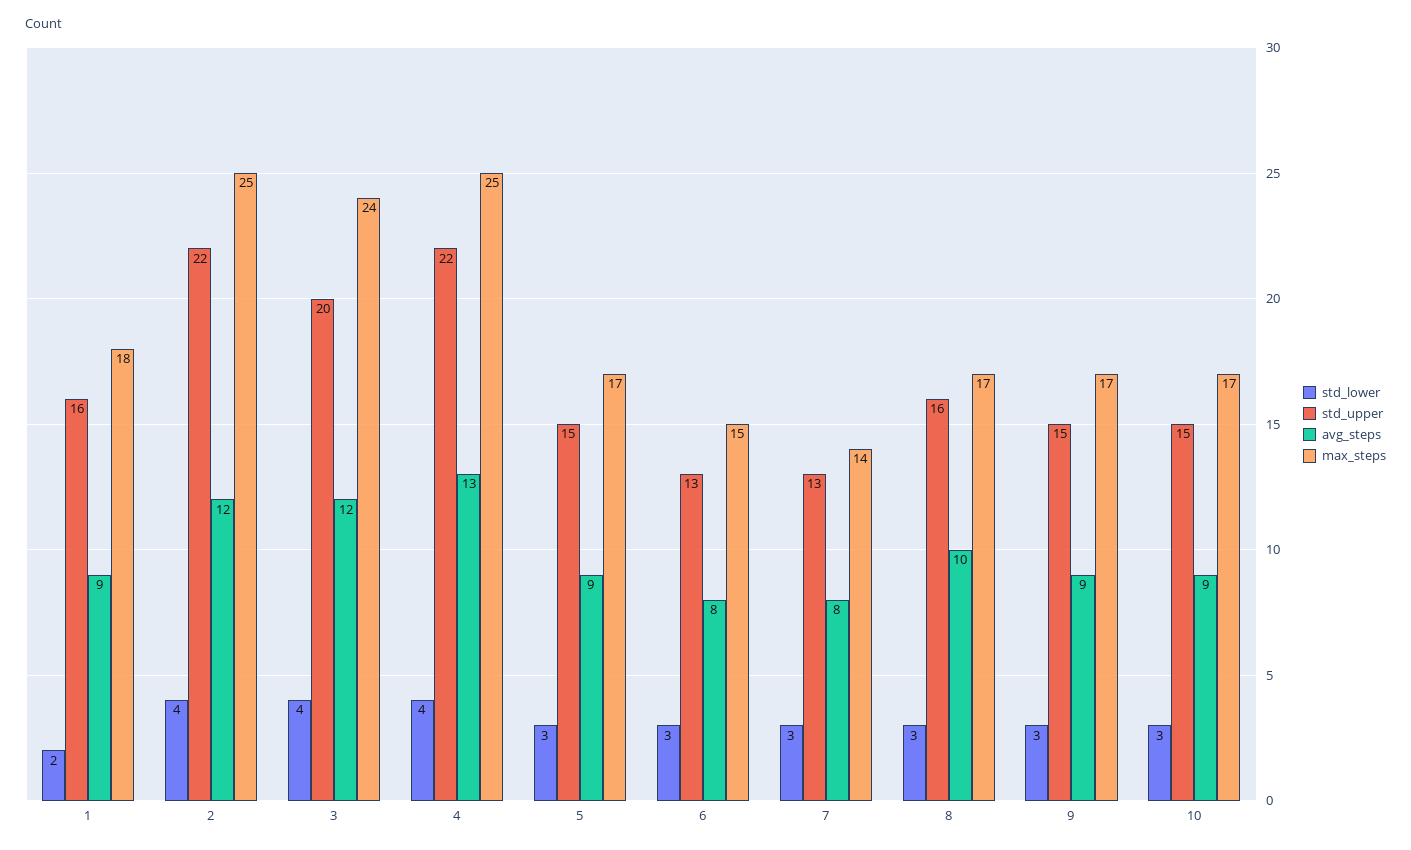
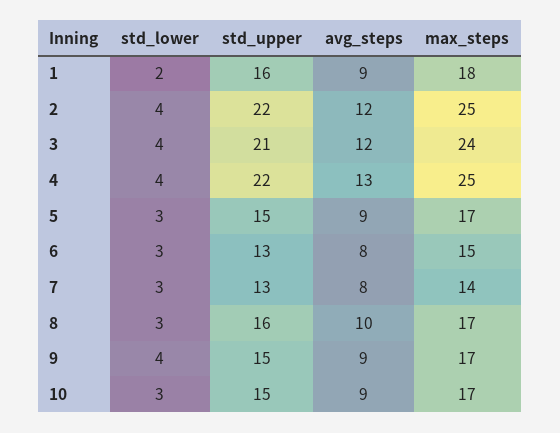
  {
    "std_lower": {
      "1": 2,
      "2": 4,
      "3": 4,
      "4": 4,
      "5": 3,
      "6": 3,
      "7": 3,
      "8": 3,
-     "9": 3,
+     "9": 4,
      "10": 3
    },
    "std_upper": {
      "1": 16,
      "2": 22,
-     "3": 20,
+     "3": 21,
      "4": 22,
      "5": 15,
      "6": 13,
      "7": 13,
      "8": 16,
      "9": 15,
      "10": 15
    },
    "avg_steps": {
      "1": 9,
      "2": 12,
      "3": 12,
      "4": 13,
      "5": 9,
      "6": 8,
      "7": 8,
      "8": 10,
      "9": 9,
      "10": 9
    },
    "max_steps": {
      "1": 18,
      "2": 25,
      "3": 24,
      "4": 25,
      "5": 17,
      "6": 15,
      "7": 14,
      "8": 17,
      "9": 17,
      "10": 17
    }
  }

